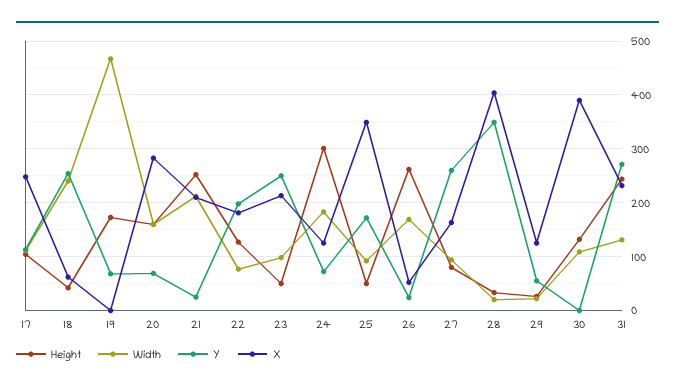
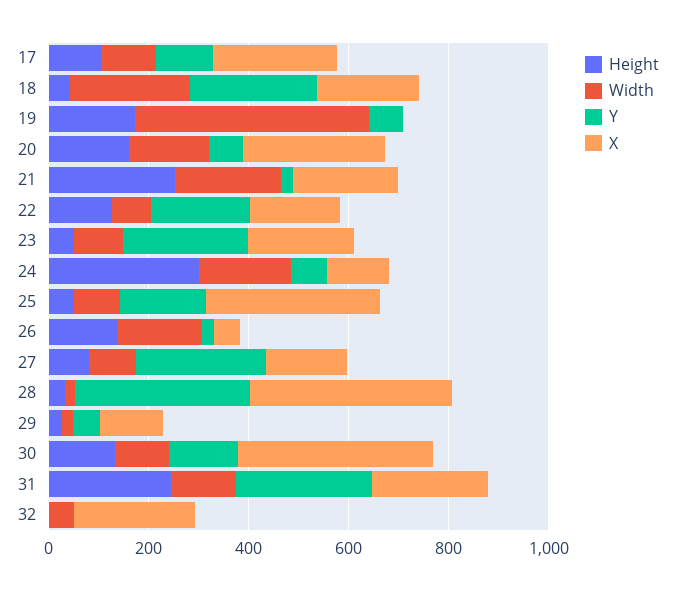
  {
    "Height": {
      "17": 100,
      "18": 40,
      "19": 180,
      "20": 160,
      "21": 260,
      "22": 120,
      "23": 60,
      "24": 300,
      "25": 60,
-     "26": 260,
+     "26": 150,
      "27": 80,
      "28": 40,
      "29": 20,
      "30": 140,
-     "31": 240
+     "31": 240,
+     "32": 0
    },
    "Width": {
      "17": 120,
      "18": 240,
      "19": 460,
      "20": 160,
      "21": 220,
      "22": 80,
      "23": 100,
      "24": 180,
      "25": 100,
      "26": 160,
      "27": 100,
      "28": 20,
      "29": 20,
      "30": 100,
-     "31": 140
+     "31": 140,
+     "32": 50
    },
    "Y": {
      "17": 120,
      "18": 260,
      "19": 60,
      "20": 60,
      "21": 20,
      "22": 200,
      "23": 260,
      "24": 80,
      "25": 180,
      "26": 20,
      "27": 260,
      "28": 340,
      "29": 60,
-     "30": 0,
+     "30": 150,
-     "31": 280
+     "31": 280,
+     "32": 0
    },
    "X": {
      "17": 240,
-     "18": 60,
+     "18": 200,
      "19": 0,
      "20": 280,
      "21": 220,
      "22": 180,
      "23": 220,
      "24": 120,
      "25": 340,
      "26": 60,
      "27": 160,
      "28": 400,
      "29": 120,
      "30": 400,
-     "31": 240
+     "31": 240,
+     "32": 250
    }
  }

